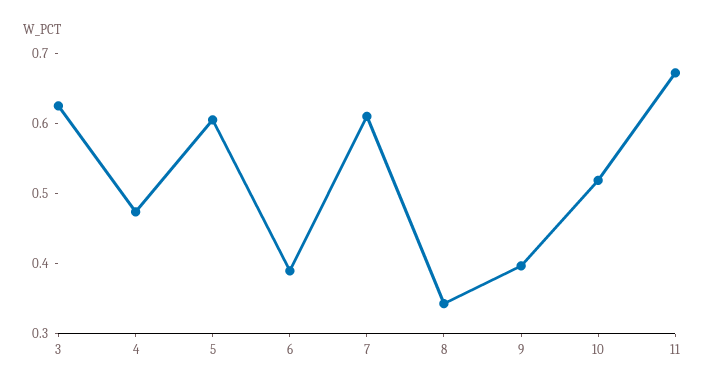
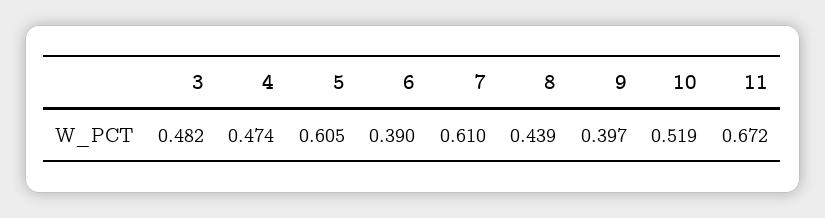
  {
-   "3": 0.62,
+   "3": 0.482,
    "4": 0.474,
    "5": 0.605,
    "6": 0.39,
    "7": 0.61,
-   "8": 0.34,
+   "8": 0.439,
    "9": 0.397,
    "10": 0.519,
    "11": 0.672
  }

